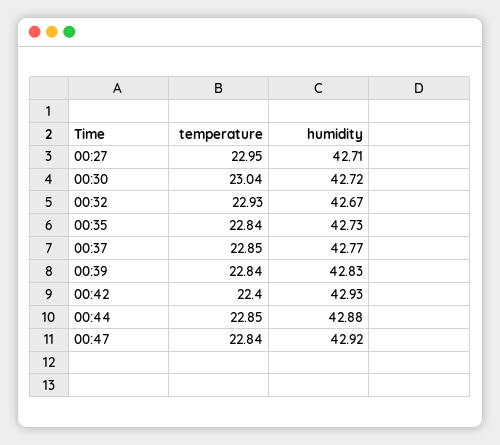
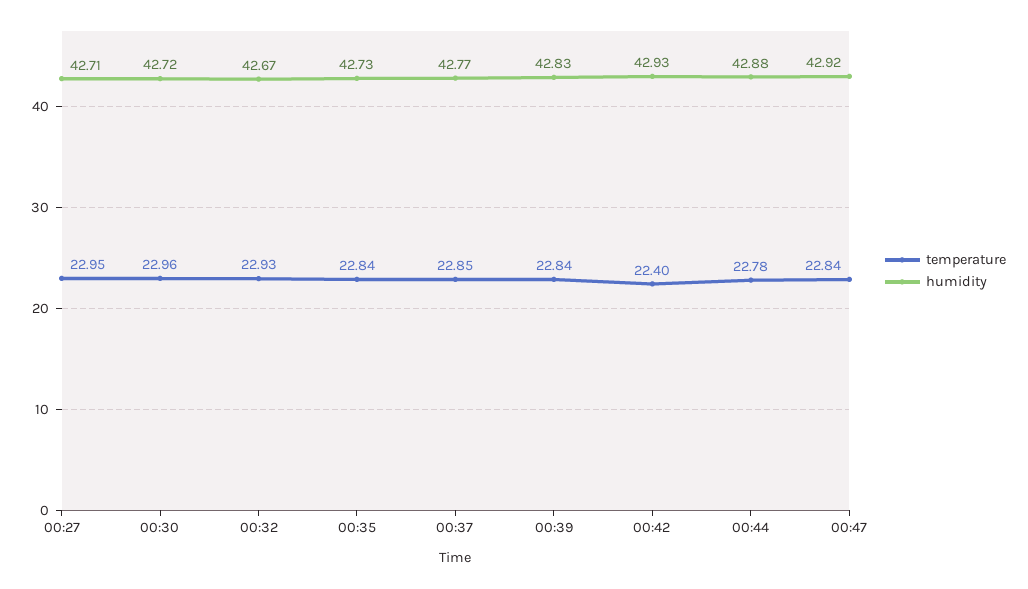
  {
    "temperature": {
      "00:27": 22.95,
-     "00:30": 23.04,
+     "00:30": 22.96,
      "00:32": 22.93,
      "00:35": 22.84,
      "00:37": 22.85,
      "00:39": 22.84,
      "00:42": 22.4,
-     "00:44": 22.85,
+     "00:44": 22.78,
      "00:47": 22.84
    },
    "humidity": {
      "00:27": 42.71,
      "00:30": 42.72,
      "00:32": 42.67,
      "00:35": 42.73,
      "00:37": 42.77,
      "00:39": 42.83,
      "00:42": 42.93,
      "00:44": 42.88,
      "00:47": 42.92
    }
  }

